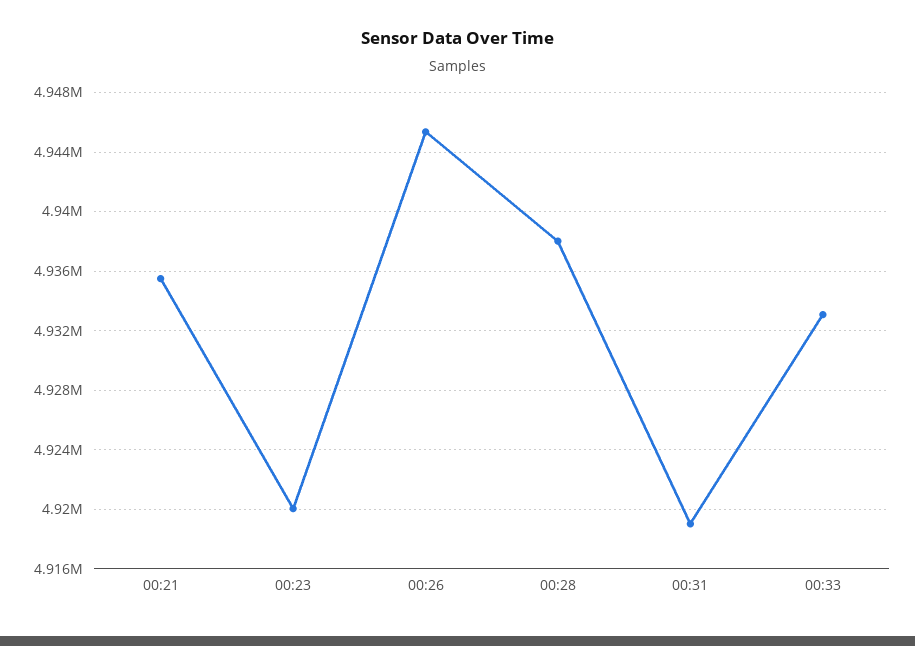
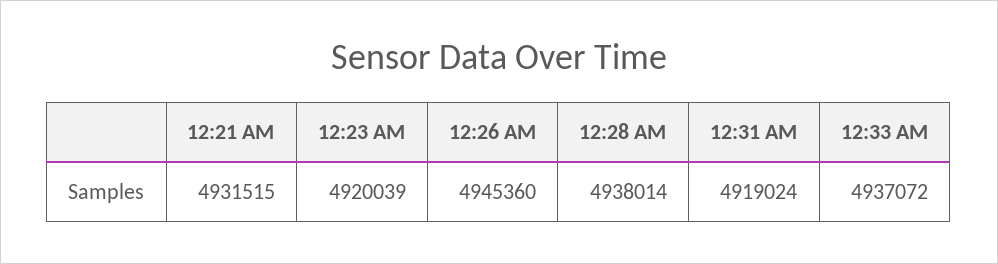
  {
-   "00:21": 4935500,
+   "00:21": 4931515,
    "00:23": 4920039,
    "00:26": 4945360,
    "00:28": 4938014,
    "00:31": 4919024,
-   "00:33": 4933000
+   "00:33": 4937072
  }

